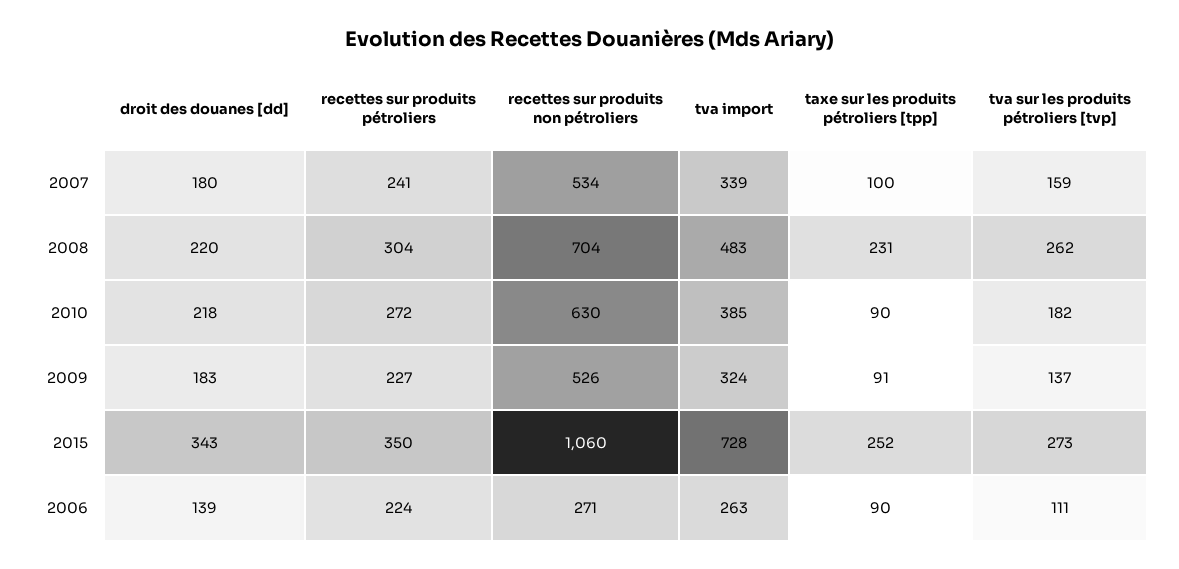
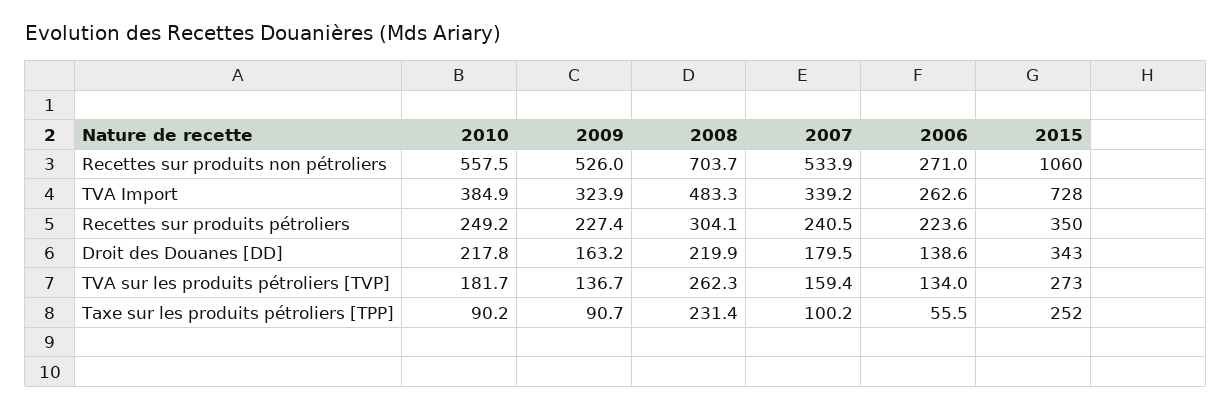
  {
    "droit des douanes [dd]": {
      "2007": 179.5,
      "2008": 219.9,
      "2010": 217.8,
-     "2009": 183,
+     "2009": 163.2,
      "2015": 343,
      "2006": 138.6
    },
    "recettes sur produits pétroliers": {
      "2007": 240.5,
      "2008": 304.1,
-     "2010": 272,
+     "2010": 249.2,
      "2009": 227.4,
      "2015": 350,
      "2006": 223.6
    },
    "recettes sur produits non pétroliers": {
      "2007": 533.9,
      "2008": 703.7,
-     "2010": 630,
+     "2010": 557.5,
      "2009": 526,
      "2015": 1060,
      "2006": 271
    },
    "tva import": {
      "2007": 339.2,
      "2008": 483.3,
      "2010": 384.9,
      "2009": 323.9,
      "2015": 728,
      "2006": 262.6
    },
    "taxe sur les produits pétroliers [tpp]": {
      "2007": 100.2,
      "2008": 231.4,
      "2010": 90.2,
      "2009": 90.7,
      "2015": 252,
-     "2006": 90
+     "2006": 55.5
    },
    "tva sur les produits pétroliers [tvp]": {
      "2007": 159.4,
      "2008": 262.3,
      "2010": 181.7,
      "2009": 136.7,
      "2015": 273,
-     "2006": 111
+     "2006": 134
    }
  }

